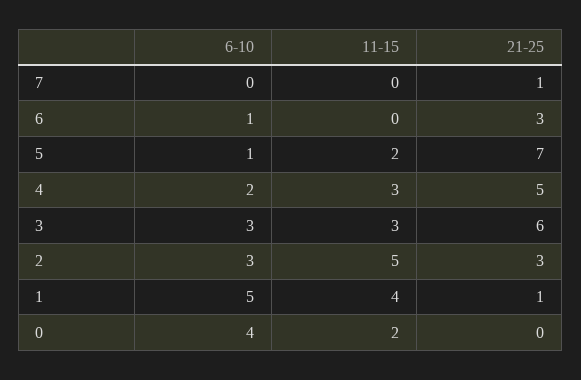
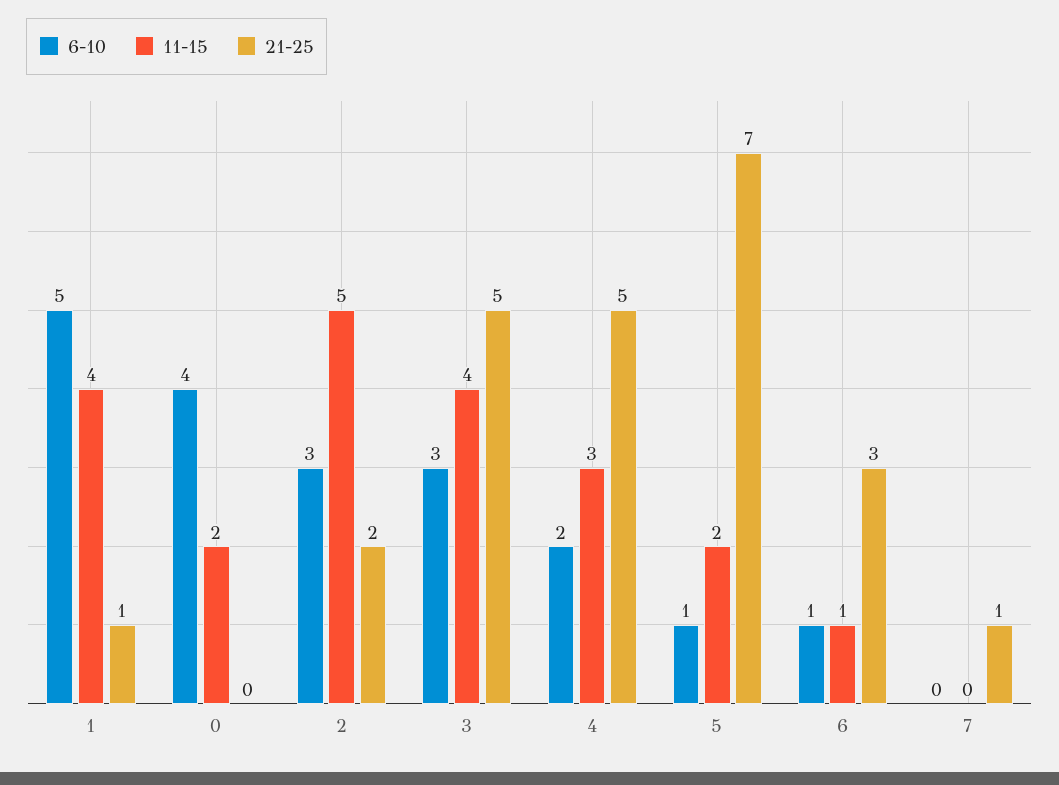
  {
    "6-10": {
      "7": 0,
      "6": 1,
      "5": 1,
      "4": 2,
      "3": 3,
      "2": 3,
      "1": 5,
      "0": 4
    },
    "11-15": {
      "7": 0,
-     "6": 0,
+     "6": 1,
      "5": 2,
      "4": 3,
-     "3": 3,
+     "3": 4,
      "2": 5,
      "1": 4,
      "0": 2
    },
    "21-25": {
      "7": 1,
      "6": 3,
      "5": 7,
      "4": 5,
-     "3": 6,
+     "3": 5,
-     "2": 3,
+     "2": 2,
      "1": 1,
      "0": 0
    }
  }

